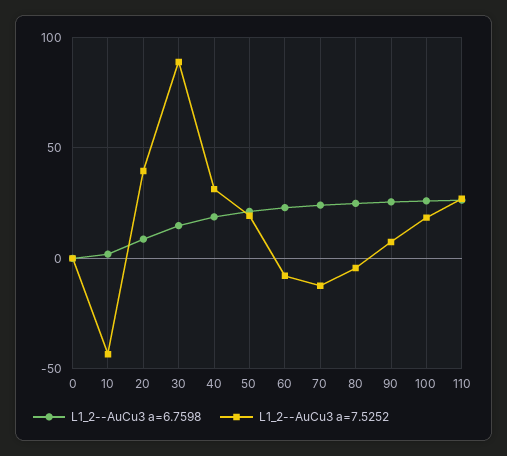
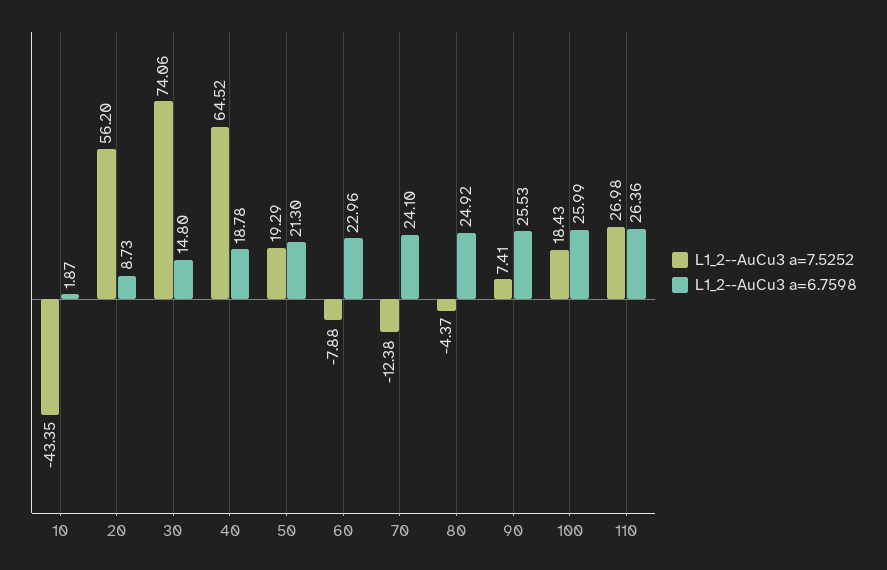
  {
    "L1_2--AuCu3 a=6.7598": {
-     "0": 0,
      "10": 1.87,
      "20": 8.73,
      "30": 14.8,
      "40": 18.78,
      "50": 21.3,
      "60": 22.96,
      "70": 24.1,
      "80": 24.92,
      "90": 25.53,
      "100": 25.99,
      "110": 26.36
    },
    "L1_2--AuCu3 a=7.5252": {
-     "0": 0,
      "10": -43.35,
-     "20": 40,
+     "20": 56.2,
-     "30": 90,
+     "30": 74.06,
-     "40": 30,
+     "40": 64.52,
      "50": 19.29,
      "60": -7.88,
      "70": -12.38,
      "80": -4.37,
      "90": 7.41,
      "100": 18.43,
      "110": 26.98
    }
  }

